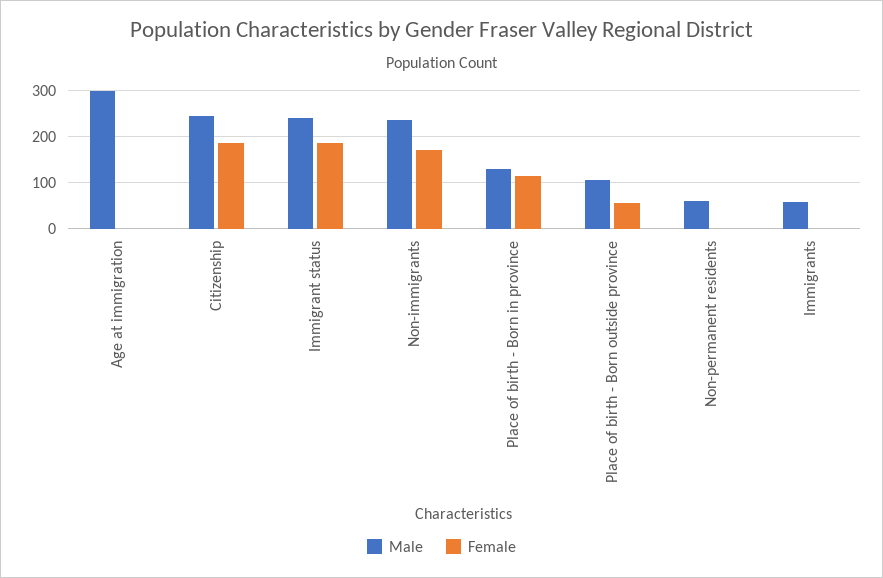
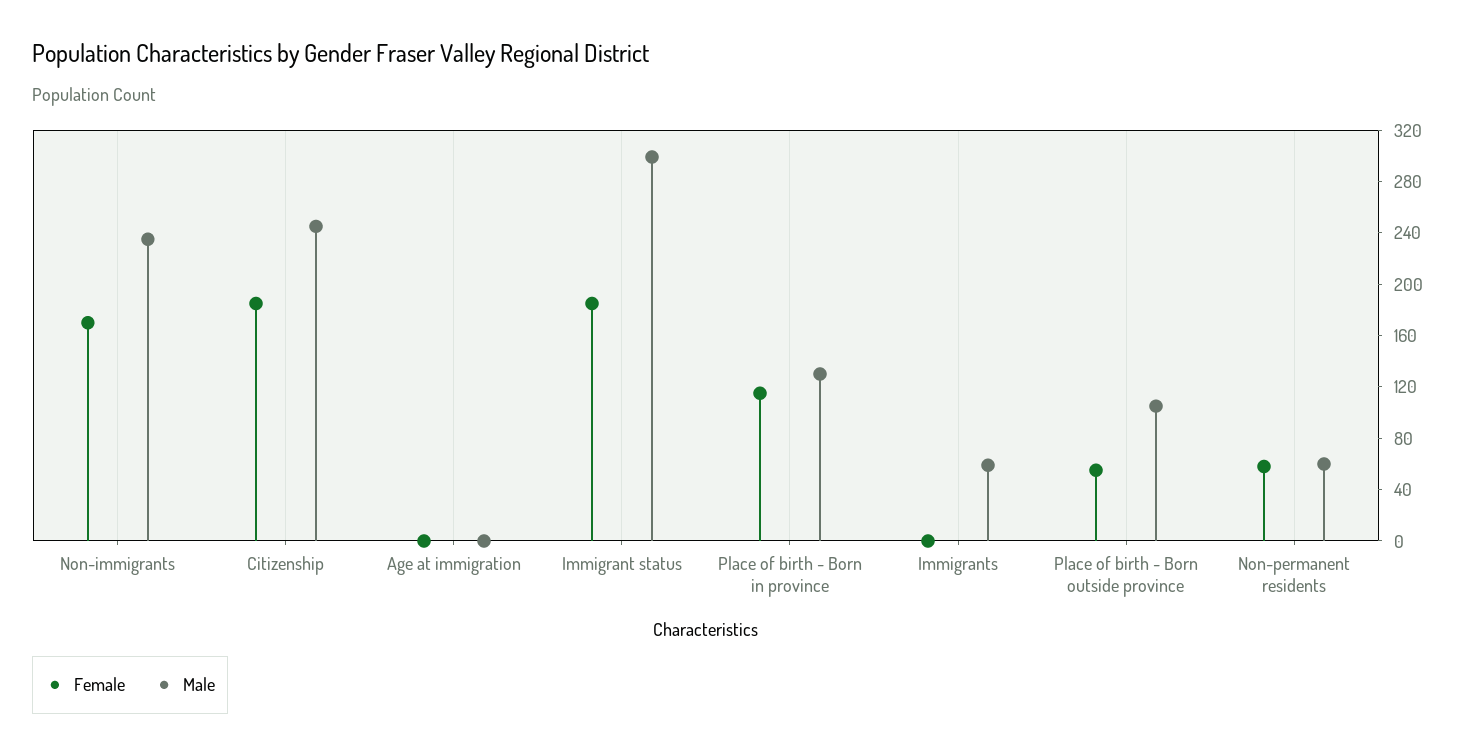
  {
    "Male": {
-     "Age at immigration": 300,
+     "Age at immigration": 0,
      "Citizenship": 250,
-     "Immigrant status": 240,
+     "Immigrant status": 300,
      "Non-immigrants": 240,
      "Place of birth - Born in province": 130,
      "Place of birth - Born outside province": 110,
      "Non-permanent residents": 60,
      "Immigrants": 60
    },
    "Female": {
      "Age at immigration": 0,
      "Citizenship": 190,
      "Immigrant status": 190,
      "Non-immigrants": 170,
      "Place of birth - Born in province": 120,
      "Place of birth - Born outside province": 60,
-     "Non-permanent residents": 0,
+     "Non-permanent residents": 60,
      "Immigrants": 0
    }
  }

